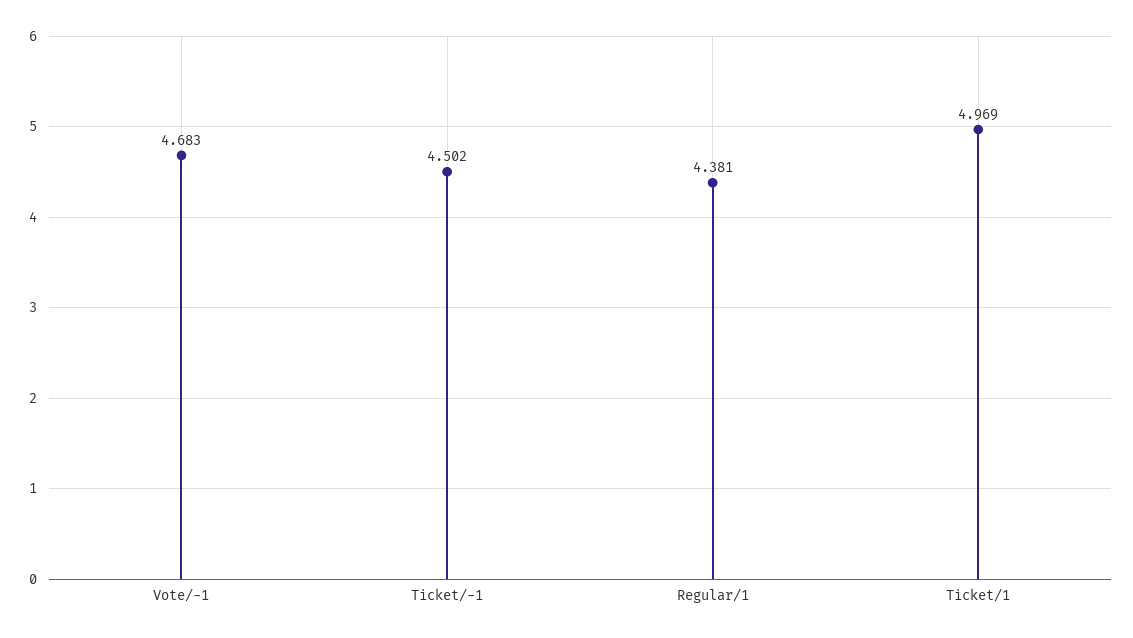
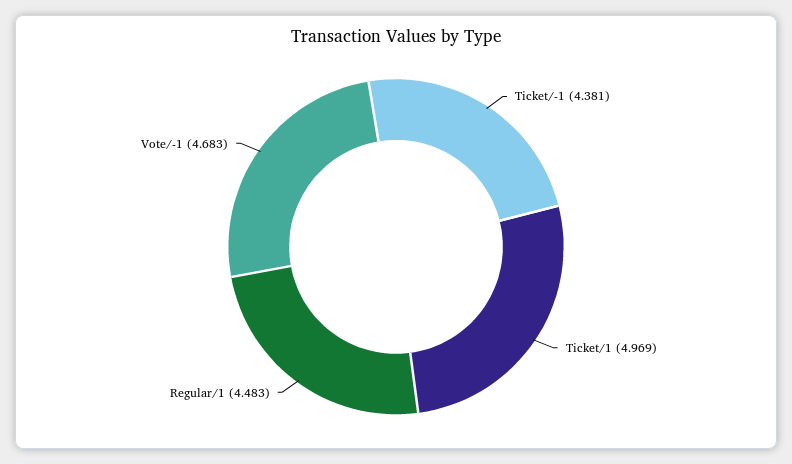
  {
    "Vote/-1": 4.683,
-   "Ticket/-1": 4.502,
+   "Ticket/-1": 4.381,
-   "Regular/1": 4.381,
+   "Regular/1": 4.483,
    "Ticket/1": 4.969
  }

